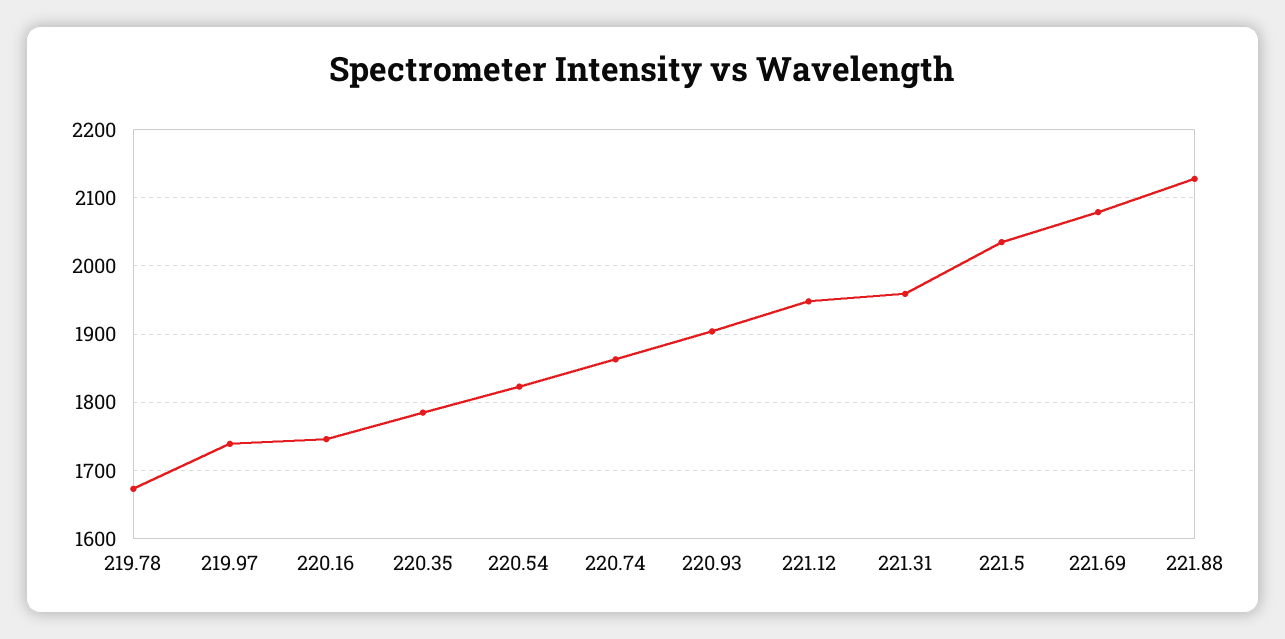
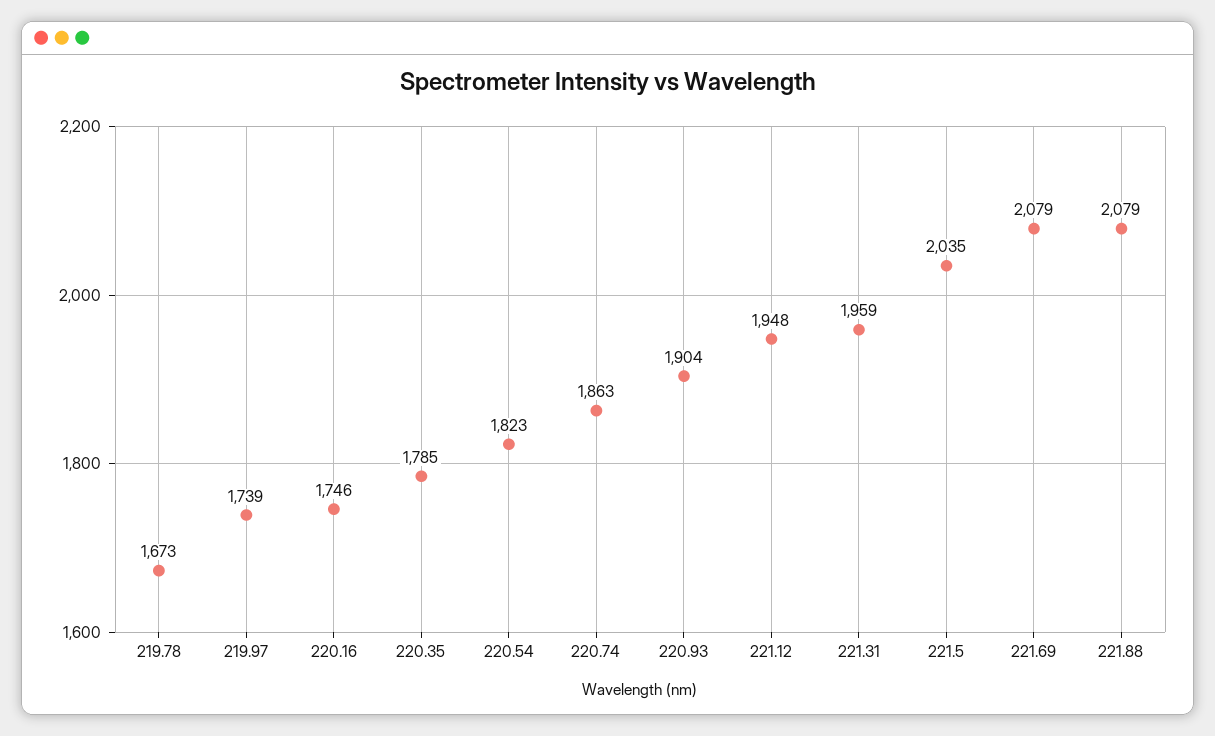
  {
    "219.78": 1673,
    "219.97": 1739,
    "220.16": 1746,
    "220.35": 1785,
    "220.54": 1823,
    "220.74": 1863,
    "220.93": 1904,
    "221.12": 1948,
    "221.31": 1959,
    "221.5": 2035,
    "221.69": 2079,
-   "221.88": 2130
+   "221.88": 2079
  }

